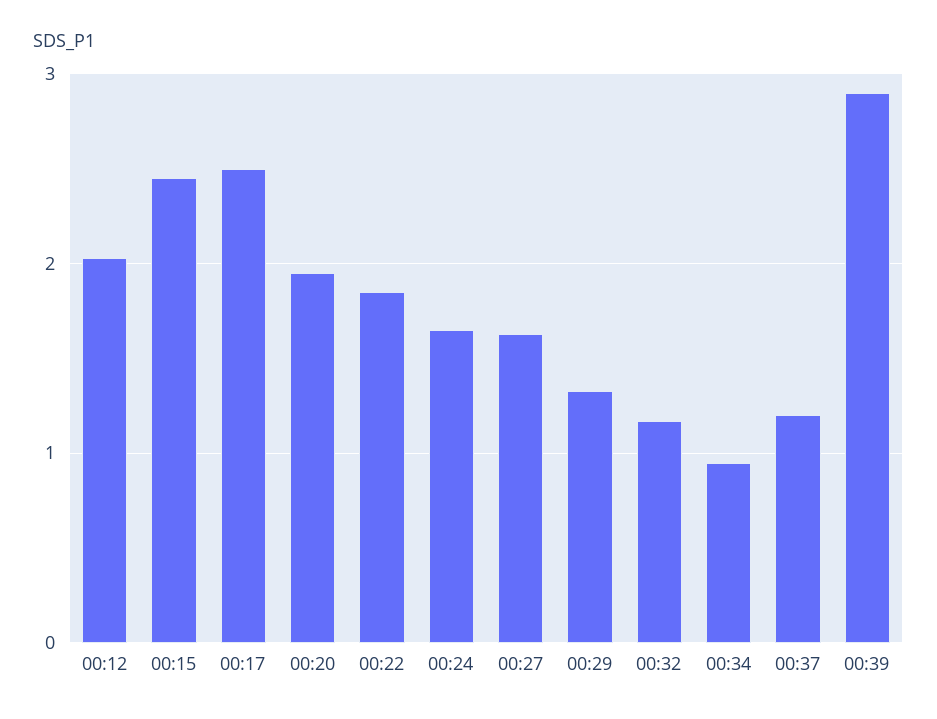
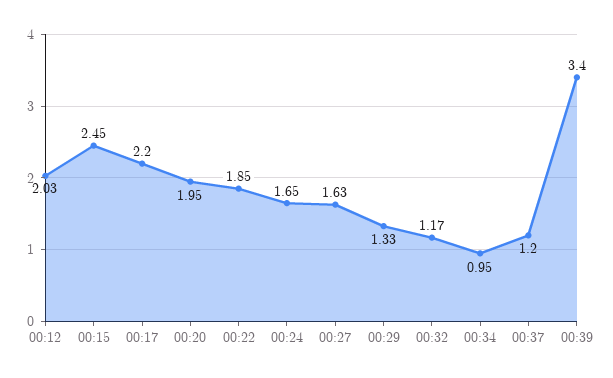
  {
    "00:12": 2.03,
    "00:15": 2.45,
-   "00:17": 2.5,
+   "00:17": 2.2,
    "00:20": 1.95,
    "00:22": 1.85,
    "00:24": 1.65,
    "00:27": 1.63,
    "00:29": 1.33,
    "00:32": 1.17,
    "00:34": 0.95,
    "00:37": 1.2,
-   "00:39": 2.9
+   "00:39": 3.4
  }

